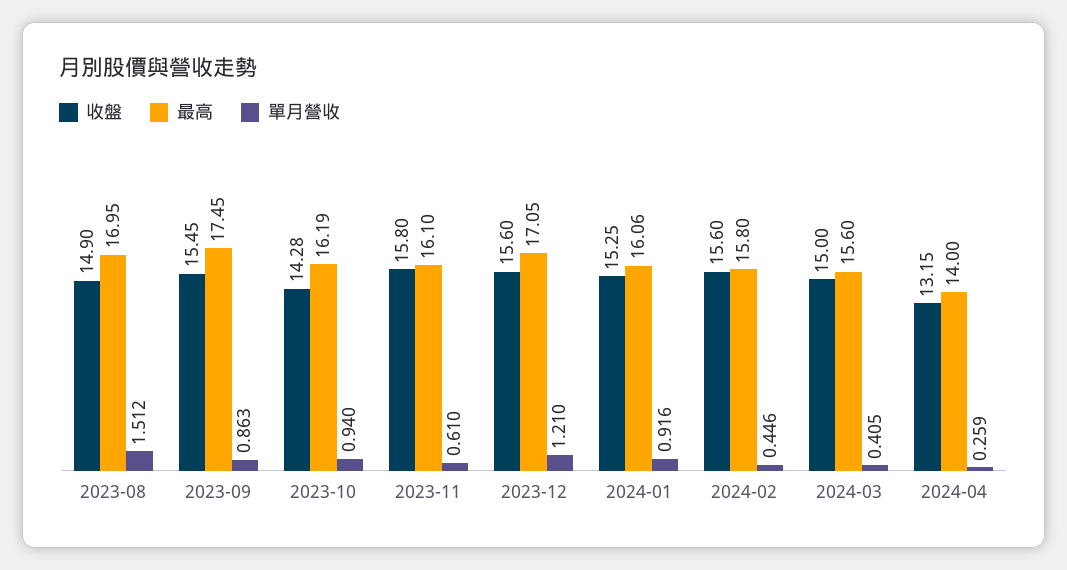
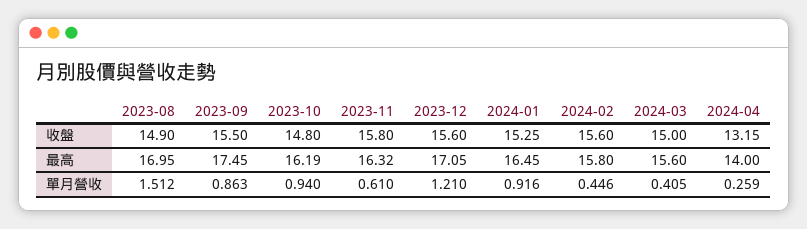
  {
    "收盤": {
      "2023-08": 14.9,
-     "2023-09": 15.45,
+     "2023-09": 15.5,
-     "2023-10": 14.28,
+     "2023-10": 14.8,
      "2023-11": 15.8,
      "2023-12": 15.6,
      "2024-01": 15.25,
      "2024-02": 15.6,
      "2024-03": 15,
      "2024-04": 13.15
    },
    "最高": {
      "2023-08": 16.95,
      "2023-09": 17.45,
      "2023-10": 16.19,
-     "2023-11": 16.1,
+     "2023-11": 16.32,
      "2023-12": 17.05,
-     "2024-01": 16.06,
+     "2024-01": 16.45,
      "2024-02": 15.8,
      "2024-03": 15.6,
      "2024-04": 14
    },
    "單月營收": {
      "2023-08": 1.512,
      "2023-09": 0.863,
      "2023-10": 0.94,
      "2023-11": 0.61,
      "2023-12": 1.21,
      "2024-01": 0.916,
      "2024-02": 0.446,
      "2024-03": 0.405,
      "2024-04": 0.259
    }
  }

